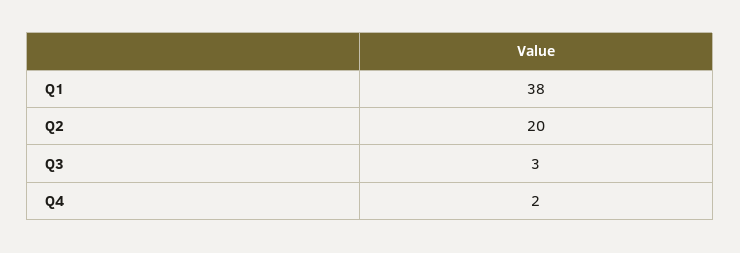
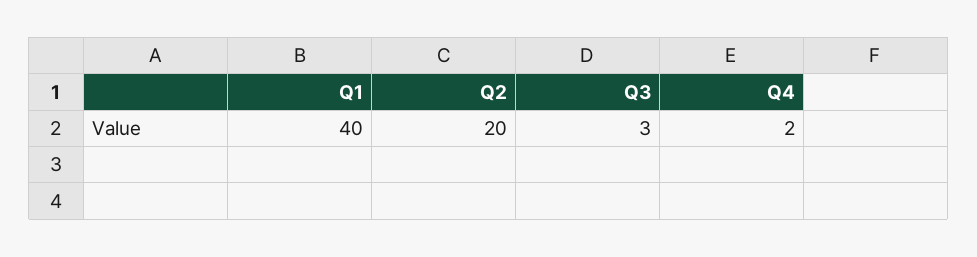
  {
-   "Q1": 38,
+   "Q1": 40,
    "Q2": 20,
    "Q3": 3,
    "Q4": 2
  }

